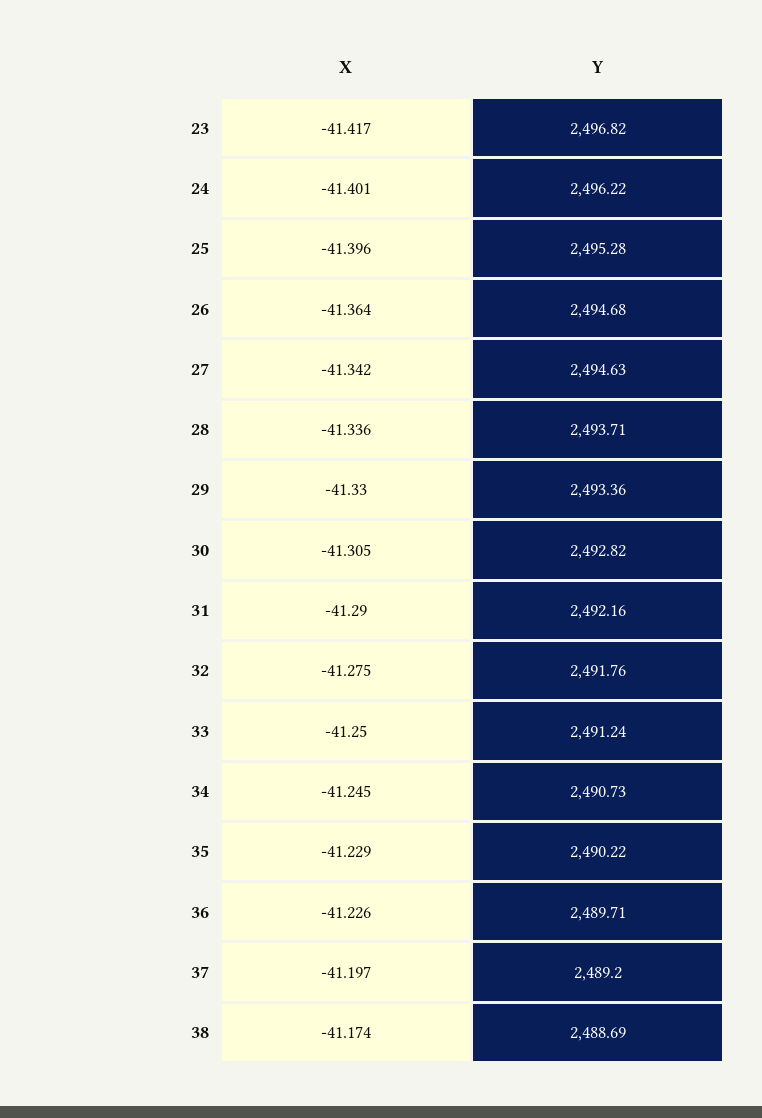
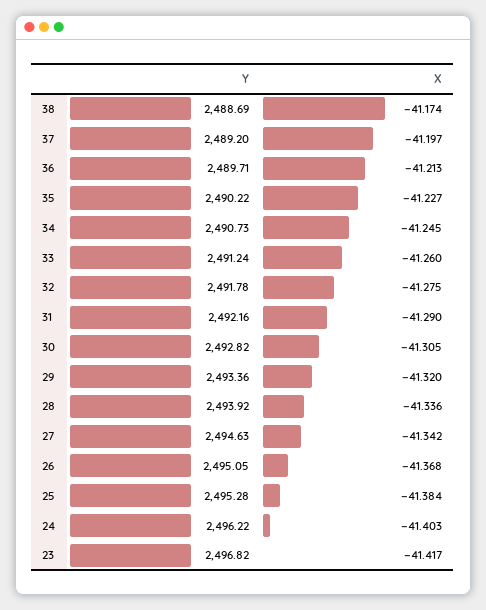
  {
    "X": {
      "23": -41.417,
-     "24": -41.401,
+     "24": -41.403,
-     "25": -41.396,
+     "25": -41.384,
-     "26": -41.364,
+     "26": -41.368,
      "27": -41.342,
      "28": -41.336,
-     "29": -41.33,
+     "29": -41.32,
      "30": -41.305,
      "31": -41.29,
      "32": -41.275,
-     "33": -41.25,
+     "33": -41.26,
      "34": -41.245,
-     "35": -41.229,
+     "35": -41.227,
-     "36": -41.226,
+     "36": -41.213,
      "37": -41.197,
      "38": -41.174
    },
    "Y": {
      "23": 2496.82,
      "24": 2496.22,
      "25": 2495.28,
-     "26": 2494.68,
+     "26": 2495.05,
      "27": 2494.63,
-     "28": 2493.71,
+     "28": 2493.92,
      "29": 2493.36,
      "30": 2492.82,
      "31": 2492.16,
-     "32": 2491.76,
+     "32": 2491.78,
      "33": 2491.24,
      "34": 2490.73,
      "35": 2490.22,
      "36": 2489.71,
      "37": 2489.2,
      "38": 2488.69
    }
  }

